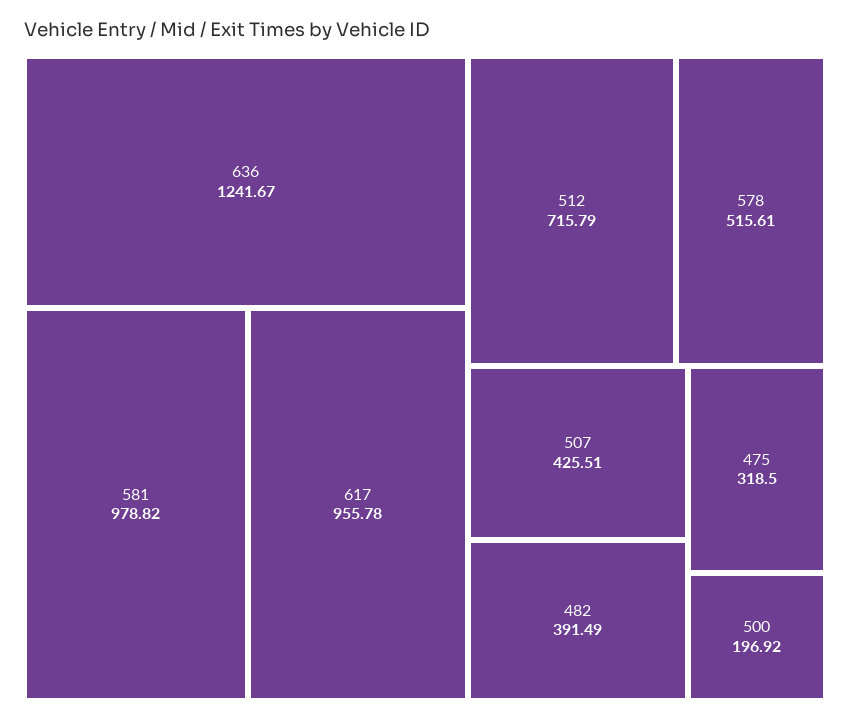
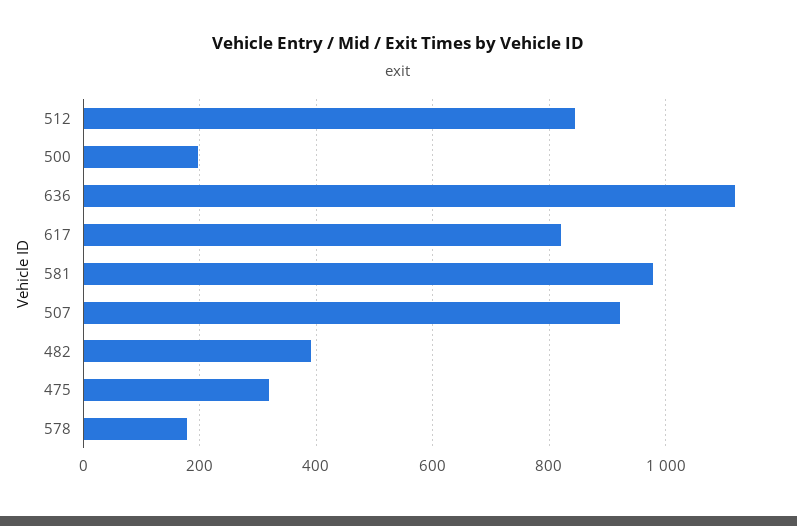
  {
-   "636": 1241.67,
+   "636": 1120,
    "581": 978.82,
-   "617": 955.78,
+   "617": 820,
-   "512": 715.79,
+   "512": 840,
-   "578": 515.61,
+   "578": 180,
-   "507": 425.51,
+   "507": 920,
    "482": 391.49,
    "475": 318.5,
    "500": 196.92
  }

